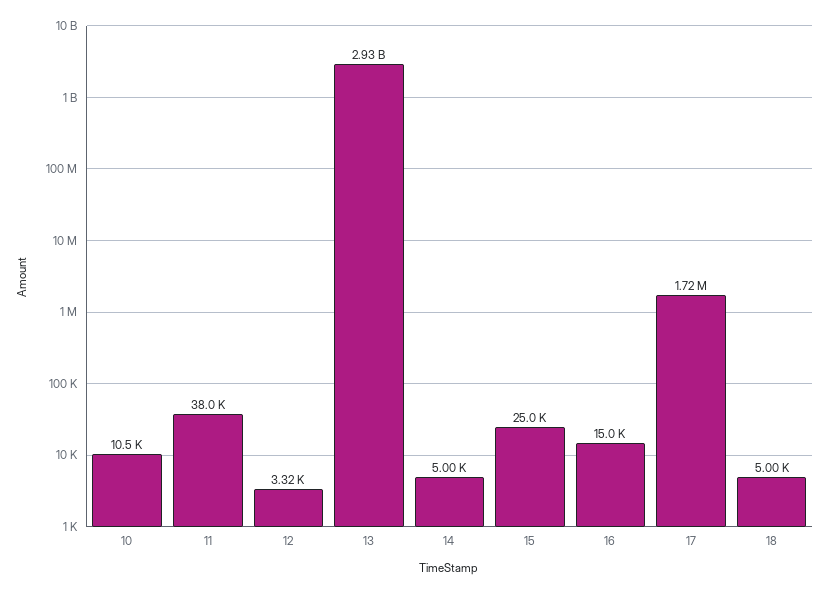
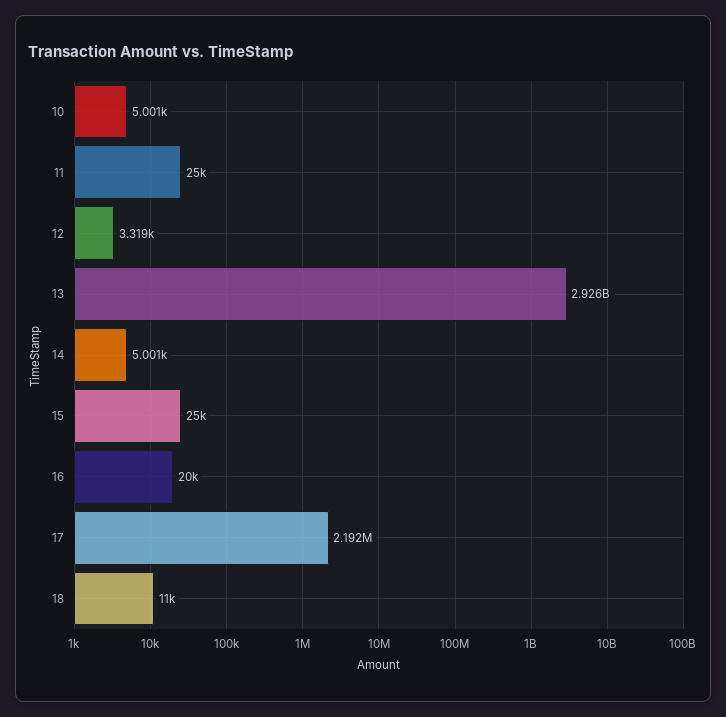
  {
-   "10": 10500,
+   "10": 5001,
-   "11": 38000,
+   "11": 25000,
    "12": 3319,
    "13": 2926000000,
    "14": 5001,
    "15": 25000,
-   "16": 15000,
+   "16": 20000,
-   "17": 1720000,
+   "17": 2192000,
-   "18": 5000
+   "18": 11000
  }

